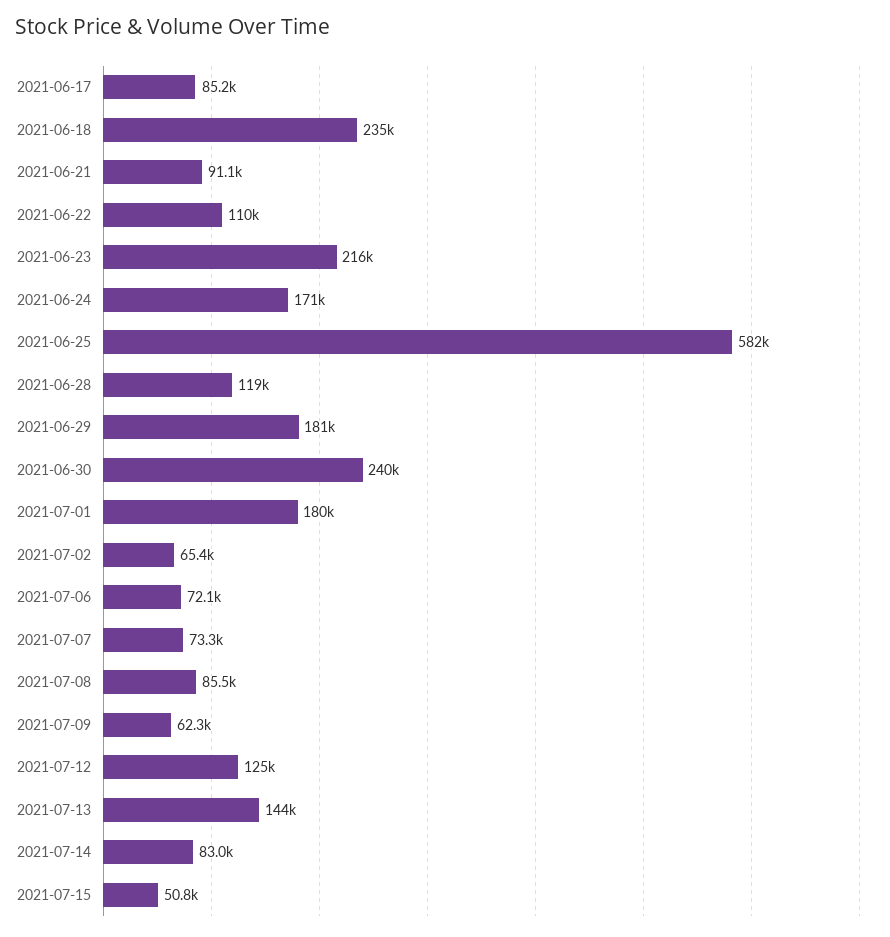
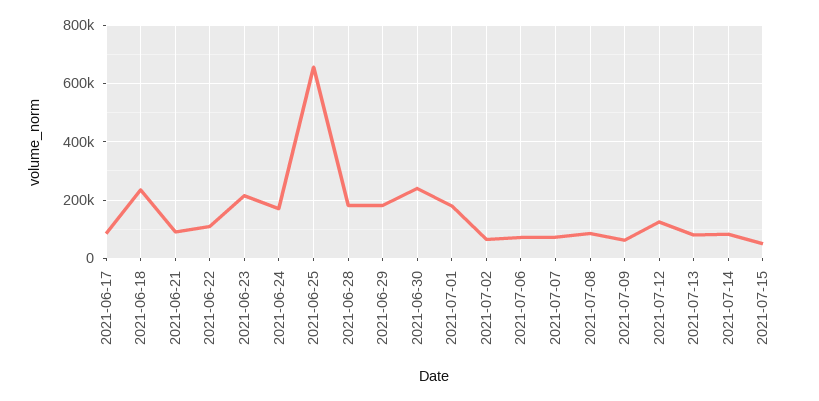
  {
    "2021-06-17": 85200,
    "2021-06-18": 235000,
    "2021-06-21": 91100,
    "2021-06-22": 110000,
    "2021-06-23": 216000,
    "2021-06-24": 171000,
-   "2021-06-25": 582000,
+   "2021-06-25": 650000,
-   "2021-06-28": 119000,
+   "2021-06-28": 175000,
    "2021-06-29": 181000,
    "2021-06-30": 240000,
    "2021-07-01": 180000,
    "2021-07-02": 65400,
    "2021-07-06": 72100,
    "2021-07-07": 73300,
    "2021-07-08": 85500,
    "2021-07-09": 62300,
    "2021-07-12": 125000,
-   "2021-07-13": 144000,
+   "2021-07-13": 75000,
    "2021-07-14": 83000,
    "2021-07-15": 50800
  }

